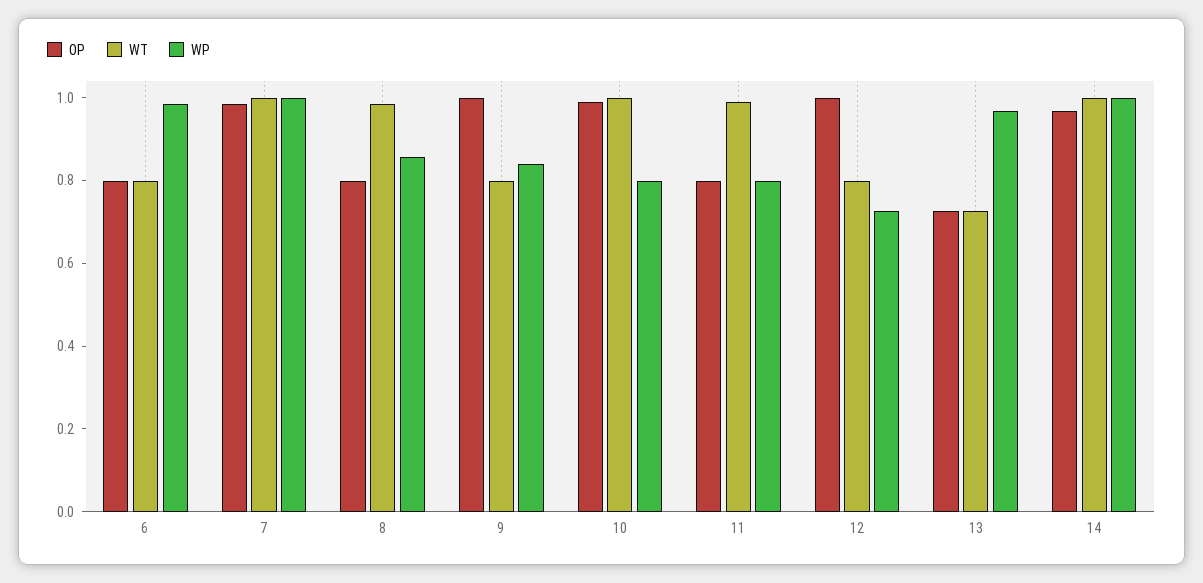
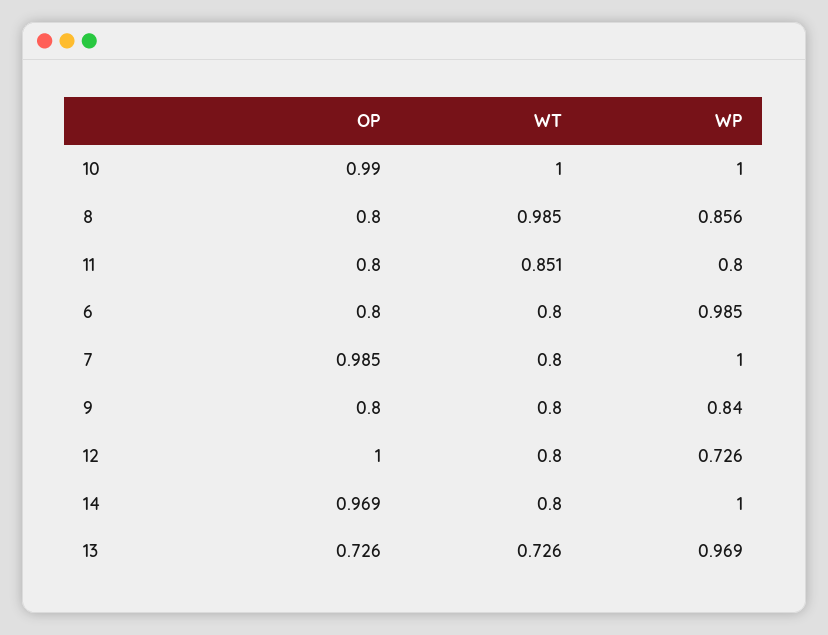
  {
    "OP": {
      "6": 0.8,
      "7": 0.985,
      "8": 0.8,
-     "9": 1,
+     "9": 0.8,
      "10": 0.99,
      "11": 0.8,
      "12": 1,
      "13": 0.726,
      "14": 0.969
    },
    "WT": {
      "6": 0.8,
-     "7": 1,
+     "7": 0.8,
      "8": 0.985,
      "9": 0.8,
      "10": 1,
-     "11": 1,
+     "11": 0.851,
      "12": 0.8,
      "13": 0.726,
-     "14": 1
+     "14": 0.8
    },
    "WP": {
      "6": 0.985,
      "7": 1,
      "8": 0.856,
      "9": 0.84,
-     "10": 0.8,
+     "10": 1,
      "11": 0.8,
      "12": 0.726,
      "13": 0.969,
      "14": 1
    }
  }

